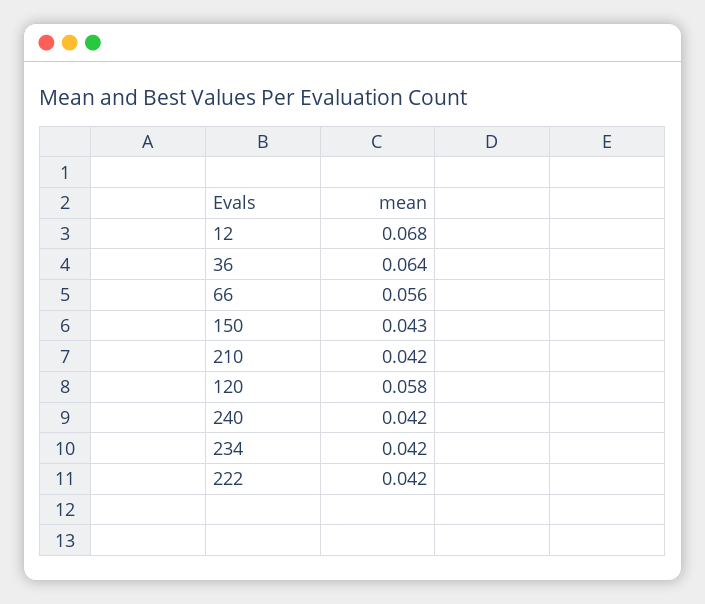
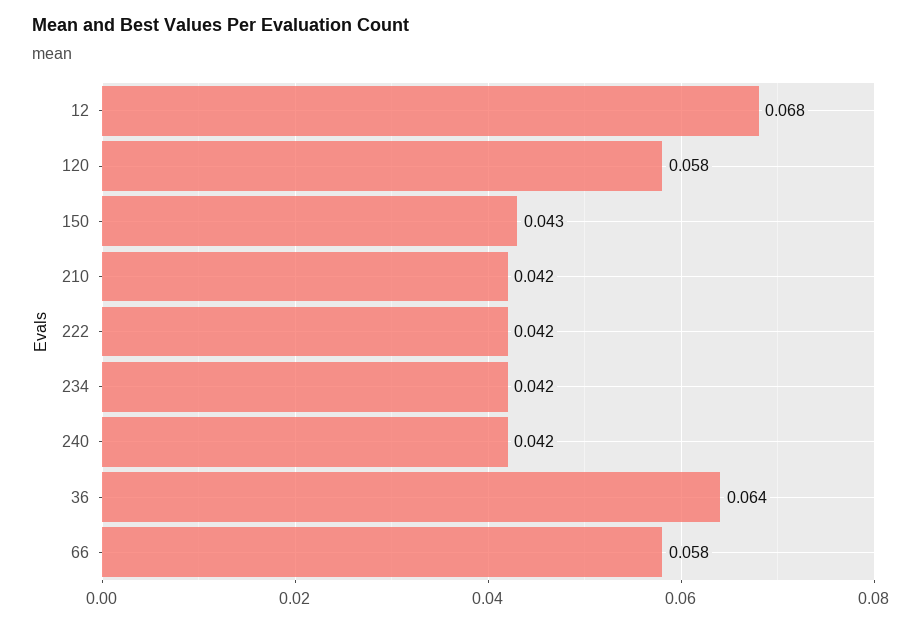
  {
    "12": 0.068,
    "36": 0.064,
-   "66": 0.056,
+   "66": 0.058,
    "150": 0.043,
    "210": 0.042,
    "120": 0.058,
    "240": 0.042,
    "234": 0.042,
    "222": 0.042
  }

